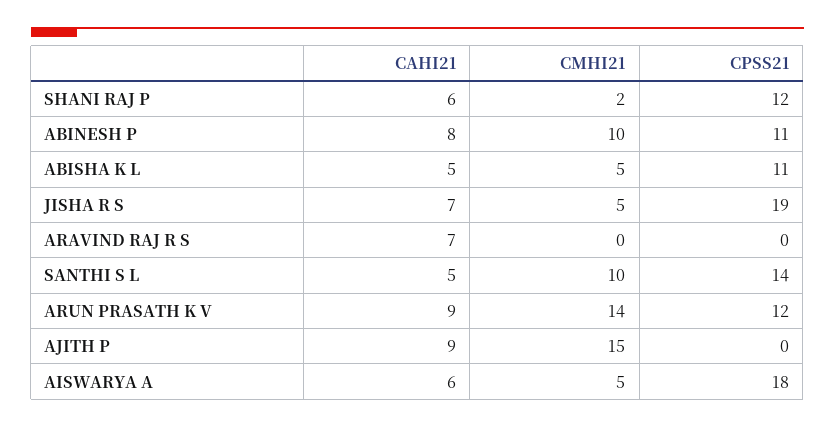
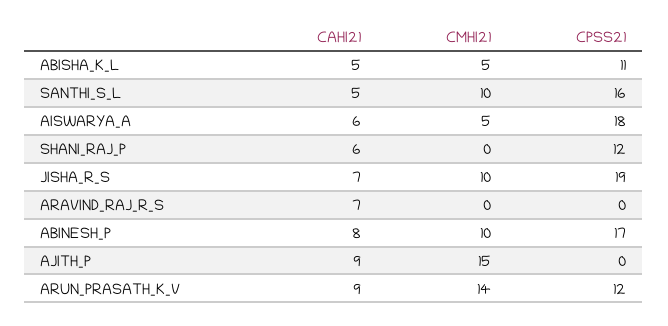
  {
    "CAHI21": {
      "SHANI RAJ P": 6,
      "ABINESH P": 8,
      "ABISHA K L": 5,
      "JISHA R S": 7,
      "ARAVIND RAJ R S": 7,
      "SANTHI S L": 5,
      "ARUN PRASATH K V": 9,
      "AJITH P": 9,
      "AISWARYA A": 6
    },
    "CMHI21": {
-     "SHANI RAJ P": 2,
+     "SHANI RAJ P": 0,
      "ABINESH P": 10,
      "ABISHA K L": 5,
-     "JISHA R S": 5,
+     "JISHA R S": 10,
      "ARAVIND RAJ R S": 0,
      "SANTHI S L": 10,
      "ARUN PRASATH K V": 14,
      "AJITH P": 15,
      "AISWARYA A": 5
    },
    "CPSS21": {
      "SHANI RAJ P": 12,
-     "ABINESH P": 11,
+     "ABINESH P": 17,
      "ABISHA K L": 11,
      "JISHA R S": 19,
      "ARAVIND RAJ R S": 0,
-     "SANTHI S L": 14,
+     "SANTHI S L": 16,
      "ARUN PRASATH K V": 12,
      "AJITH P": 0,
      "AISWARYA A": 18
    }
  }

